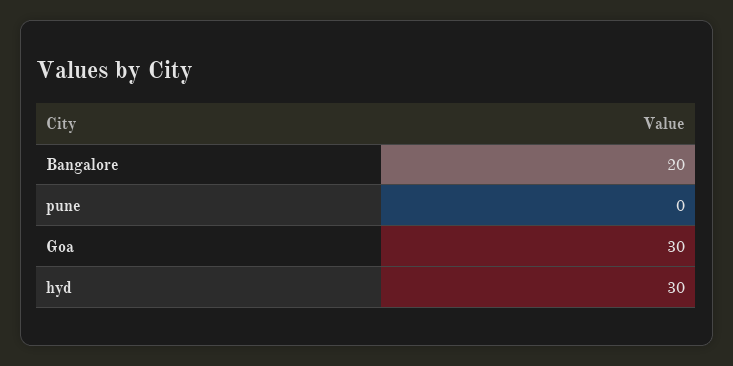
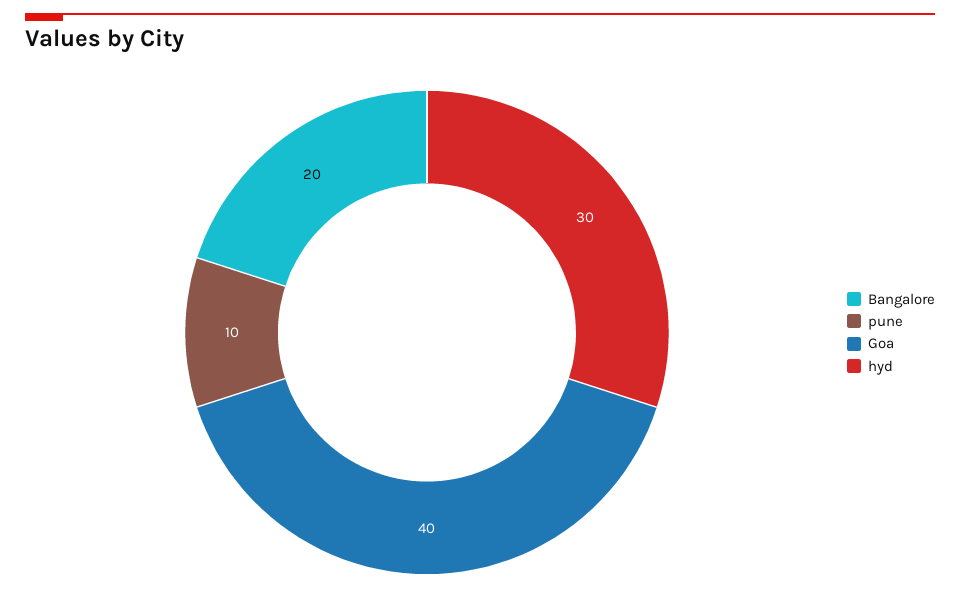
  {
    "Bangalore": 20,
-   "pune": 0,
+   "pune": 10,
-   "Goa": 30,
+   "Goa": 40,
    "hyd": 30
  }

